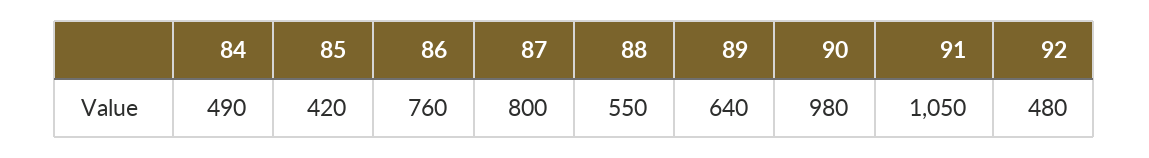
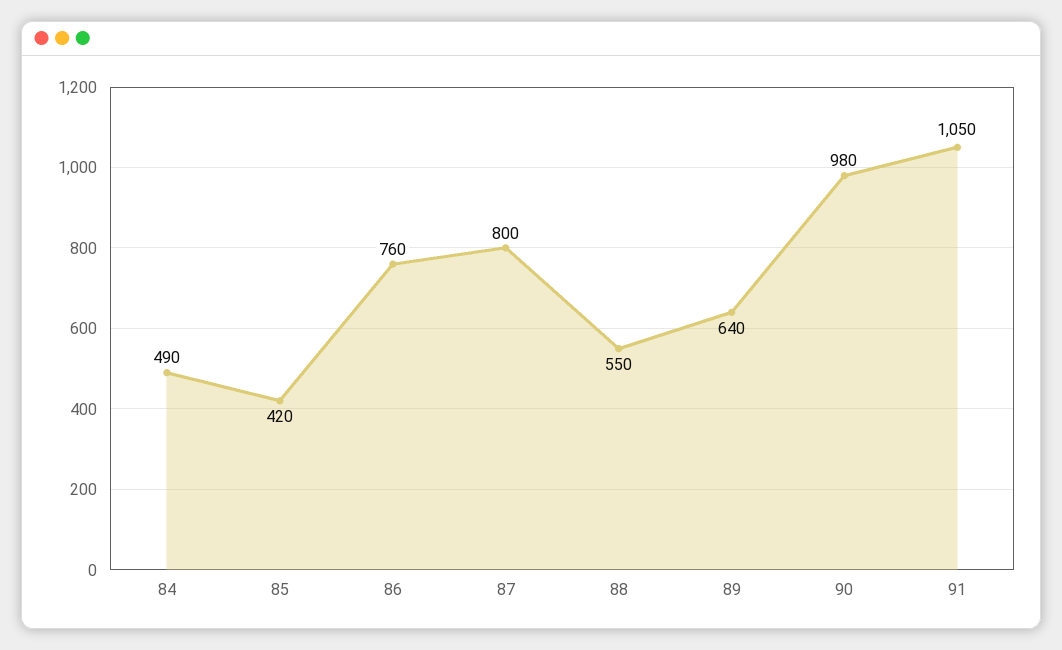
  {
    "84": 490,
    "85": 420,
    "86": 760,
    "87": 800,
    "88": 550,
    "89": 640,
    "90": 980,
-   "91": 1050,
+   "91": 1050
-   "92": 480
  }

